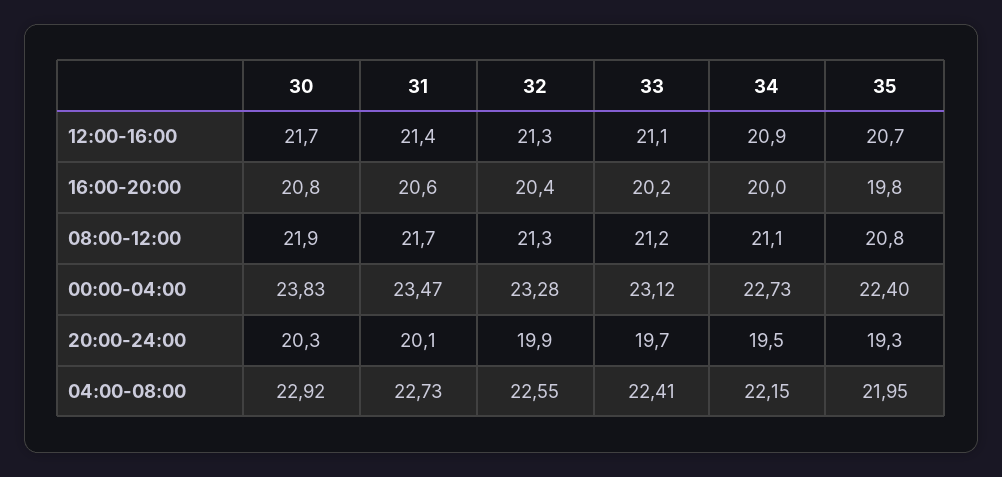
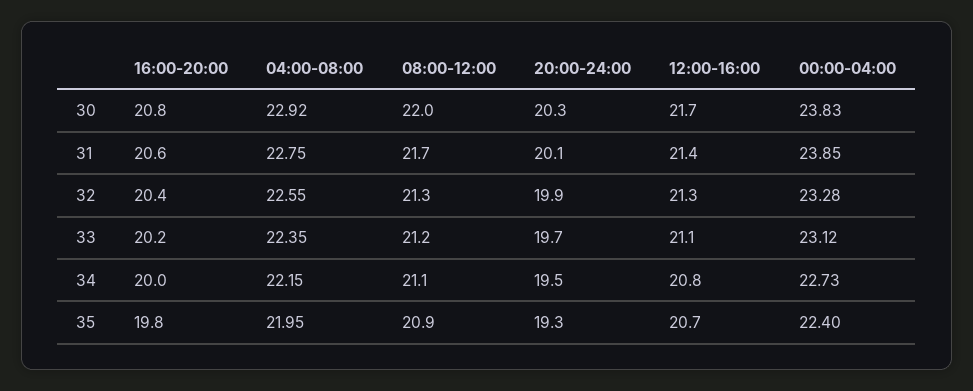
  {
    "30": {
      "12:00-16:00": 21.7,
      "16:00-20:00": 20.8,
-     "08:00-12:00": 21.9,
+     "08:00-12:00": 22,
      "00:00-04:00": 23.83,
      "20:00-24:00": 20.3,
      "04:00-08:00": 22.92
    },
    "31": {
      "12:00-16:00": 21.4,
      "16:00-20:00": 20.6,
      "08:00-12:00": 21.7,
-     "00:00-04:00": 23.47,
+     "00:00-04:00": 23.85,
      "20:00-24:00": 20.1,
-     "04:00-08:00": 22.73
+     "04:00-08:00": 22.75
    },
    "32": {
      "12:00-16:00": 21.3,
      "16:00-20:00": 20.4,
      "08:00-12:00": 21.3,
      "00:00-04:00": 23.28,
      "20:00-24:00": 19.9,
      "04:00-08:00": 22.55
    },
    "33": {
      "12:00-16:00": 21.1,
      "16:00-20:00": 20.2,
      "08:00-12:00": 21.2,
      "00:00-04:00": 23.12,
      "20:00-24:00": 19.7,
-     "04:00-08:00": 22.41
+     "04:00-08:00": 22.35
    },
    "34": {
-     "12:00-16:00": 20.9,
+     "12:00-16:00": 20.8,
      "16:00-20:00": 20,
      "08:00-12:00": 21.1,
      "00:00-04:00": 22.73,
      "20:00-24:00": 19.5,
      "04:00-08:00": 22.15
    },
    "35": {
      "12:00-16:00": 20.7,
      "16:00-20:00": 19.8,
-     "08:00-12:00": 20.8,
+     "08:00-12:00": 20.9,
      "00:00-04:00": 22.4,
      "20:00-24:00": 19.3,
      "04:00-08:00": 21.95
    }
  }

